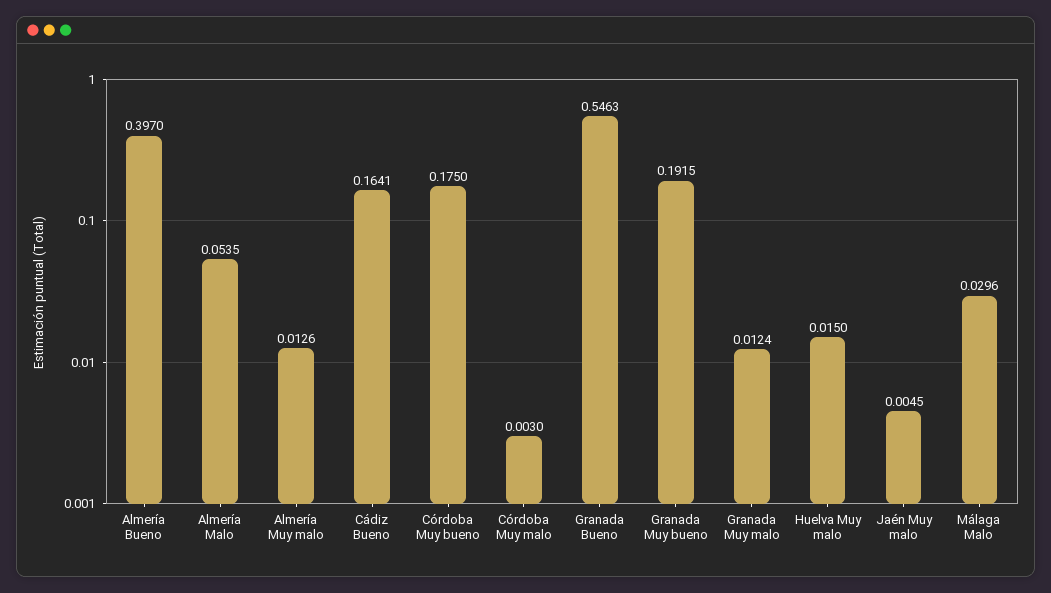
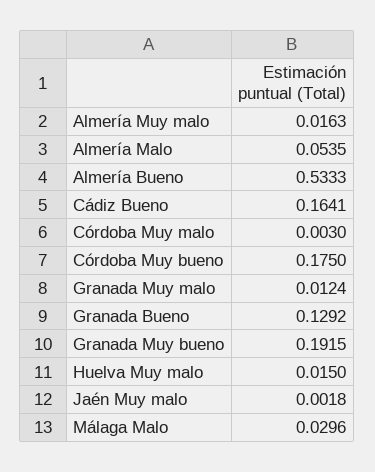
  {
-   "Almería Bueno": 0.397,
+   "Almería Bueno": 0.5333,
    "Almería Malo": 0.0535,
-   "Almería Muy malo": 0.0126,
+   "Almería Muy malo": 0.0163,
    "Cádiz Bueno": 0.1641,
    "Córdoba Muy bueno": 0.175,
    "Córdoba Muy malo": 0.003,
-   "Granada Bueno": 0.5463,
+   "Granada Bueno": 0.1292,
    "Granada Muy bueno": 0.1915,
    "Granada Muy malo": 0.0124,
    "Huelva Muy malo": 0.015,
-   "Jaén Muy malo": 0.0045,
+   "Jaén Muy malo": 0.0018,
    "Málaga Malo": 0.0296
  }

